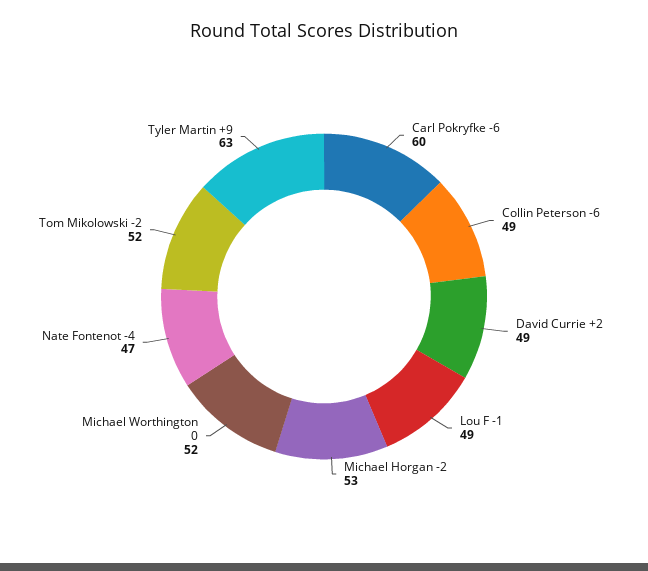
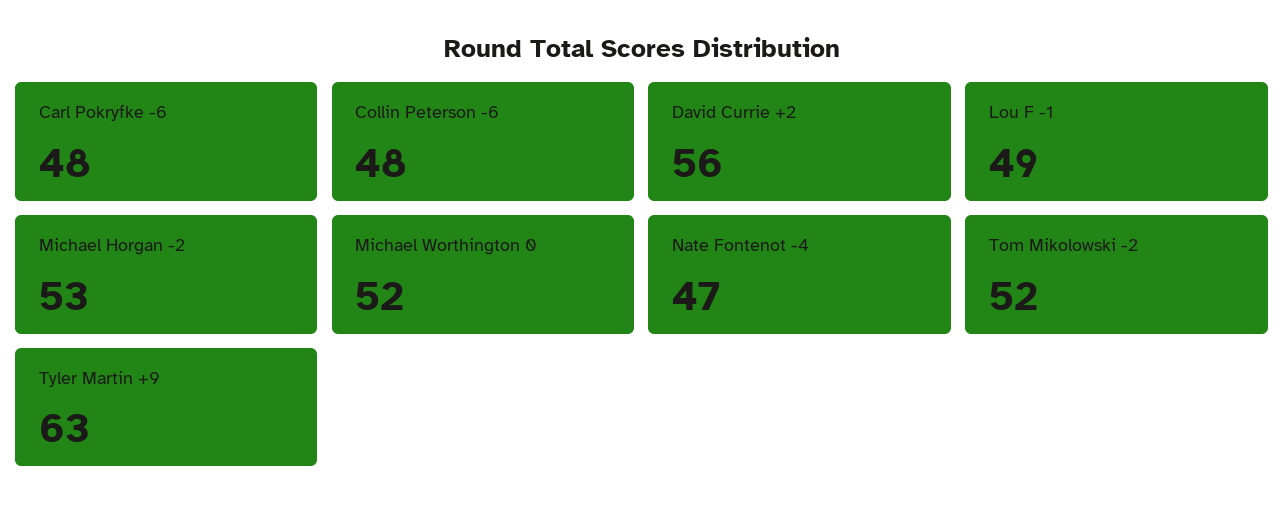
  {
-   "Carl Pokryfke -6": 60,
+   "Carl Pokryfke -6": 48,
-   "Collin Peterson -6": 49,
+   "Collin Peterson -6": 48,
-   "David Currie +2": 49,
+   "David Currie +2": 56,
    "Lou F -1": 49,
    "Michael Horgan -2": 53,
    "Michael Worthington 0": 52,
    "Nate Fontenot -4": 47,
    "Tom Mikolowski -2": 52,
    "Tyler Martin +9": 63
  }

